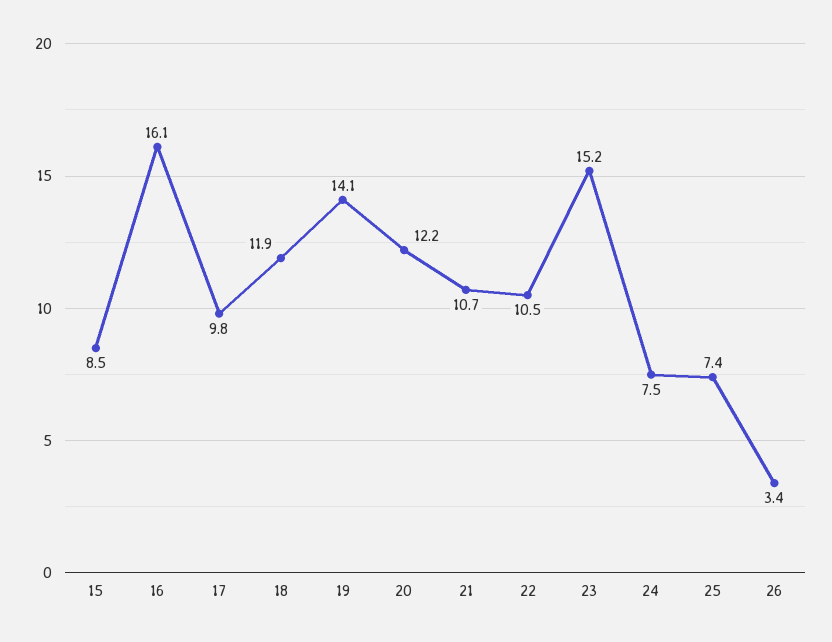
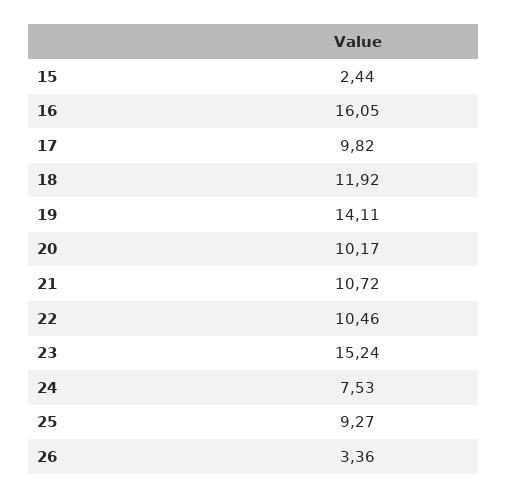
  {
-   "15": 8.5,
+   "15": 2.44,
    "16": 16.05,
    "17": 9.82,
    "18": 11.92,
    "19": 14.11,
-   "20": 12.2,
+   "20": 10.17,
    "21": 10.72,
    "22": 10.46,
    "23": 15.24,
    "24": 7.53,
-   "25": 7.4,
+   "25": 9.27,
    "26": 3.36
  }

